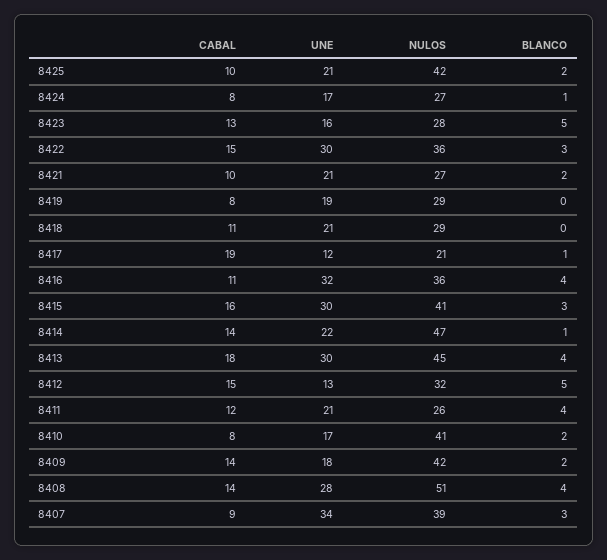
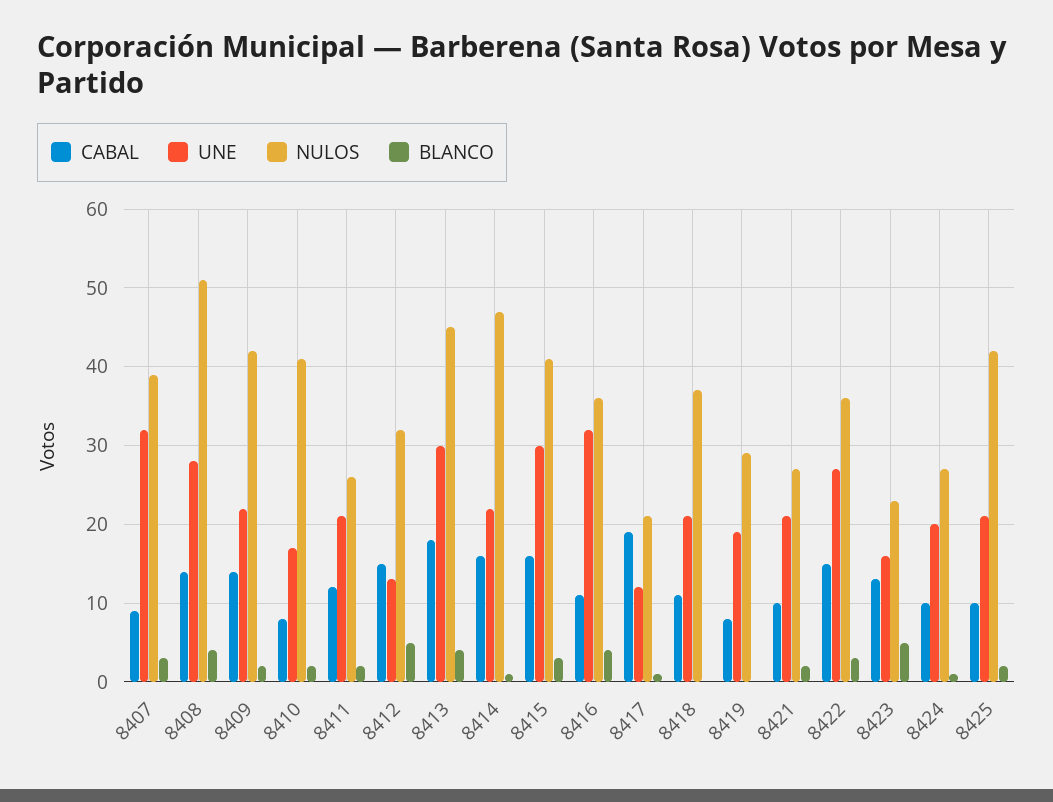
  {
    "CABAL": {
      "8425": 10,
-     "8424": 8,
+     "8424": 10,
      "8423": 13,
      "8422": 15,
      "8421": 10,
      "8419": 8,
      "8418": 11,
      "8417": 19,
      "8416": 11,
      "8415": 16,
-     "8414": 14,
+     "8414": 16,
      "8413": 18,
      "8412": 15,
      "8411": 12,
      "8410": 8,
      "8409": 14,
      "8408": 14,
      "8407": 9
    },
    "UNE": {
      "8425": 21,
-     "8424": 17,
+     "8424": 20,
      "8423": 16,
-     "8422": 30,
+     "8422": 27,
      "8421": 21,
      "8419": 19,
      "8418": 21,
      "8417": 12,
      "8416": 32,
      "8415": 30,
      "8414": 22,
      "8413": 30,
      "8412": 13,
      "8411": 21,
      "8410": 17,
-     "8409": 18,
+     "8409": 22,
      "8408": 28,
-     "8407": 34
+     "8407": 32
    },
    "NULOS": {
      "8425": 42,
      "8424": 27,
-     "8423": 28,
+     "8423": 23,
      "8422": 36,
      "8421": 27,
      "8419": 29,
-     "8418": 29,
+     "8418": 37,
      "8417": 21,
      "8416": 36,
      "8415": 41,
      "8414": 47,
      "8413": 45,
      "8412": 32,
      "8411": 26,
      "8410": 41,
      "8409": 42,
      "8408": 51,
      "8407": 39
    },
    "BLANCO": {
      "8425": 2,
      "8424": 1,
      "8423": 5,
      "8422": 3,
      "8421": 2,
      "8419": 0,
      "8418": 0,
      "8417": 1,
      "8416": 4,
      "8415": 3,
      "8414": 1,
      "8413": 4,
      "8412": 5,
-     "8411": 4,
+     "8411": 2,
      "8410": 2,
      "8409": 2,
      "8408": 4,
      "8407": 3
    }
  }

